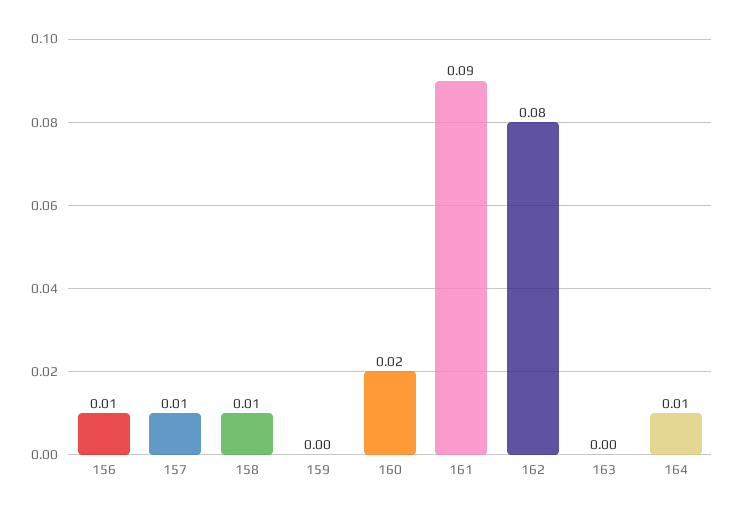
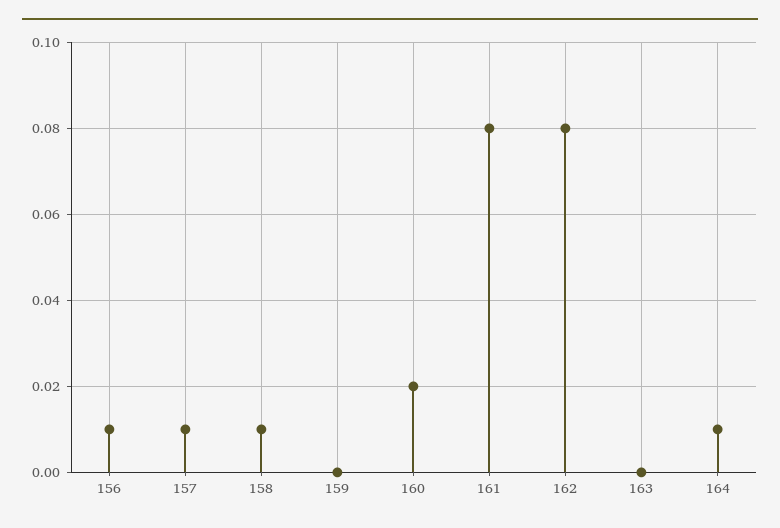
  {
    "156": 0.01,
    "157": 0.01,
    "158": 0.01,
    "159": 0,
    "160": 0.02,
-   "161": 0.09,
+   "161": 0.08,
    "162": 0.08,
    "163": 0,
    "164": 0.01
  }

